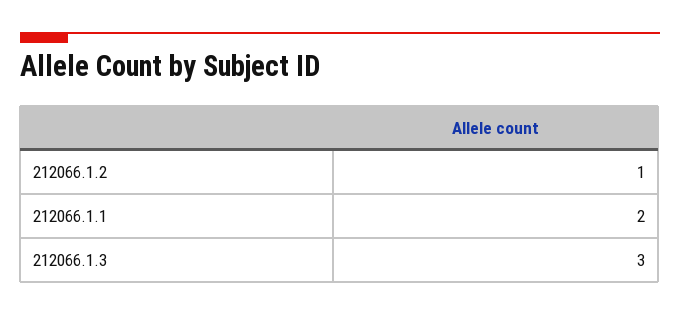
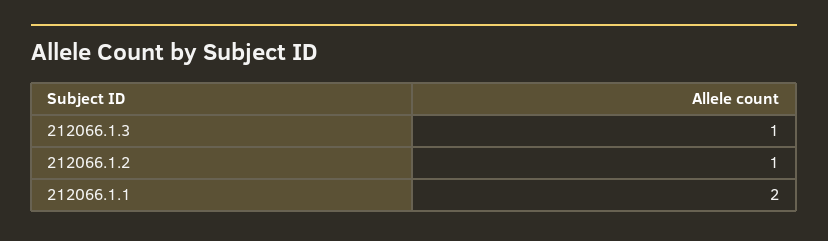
  {
    "212066.1.2": 1,
    "212066.1.1": 2,
-   "212066.1.3": 3
+   "212066.1.3": 1
  }

